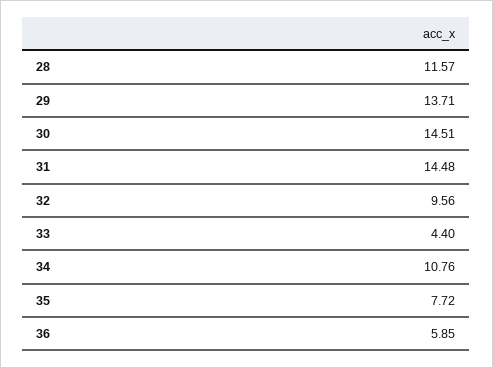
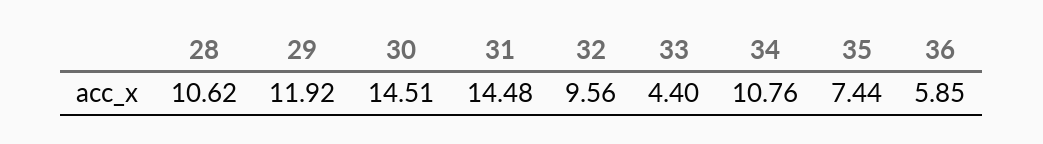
  {
-   "28": 11.57,
+   "28": 10.62,
-   "29": 13.71,
+   "29": 11.92,
    "30": 14.51,
    "31": 14.48,
    "32": 9.56,
    "33": 4.4,
    "34": 10.76,
-   "35": 7.72,
+   "35": 7.44,
    "36": 5.85
  }

